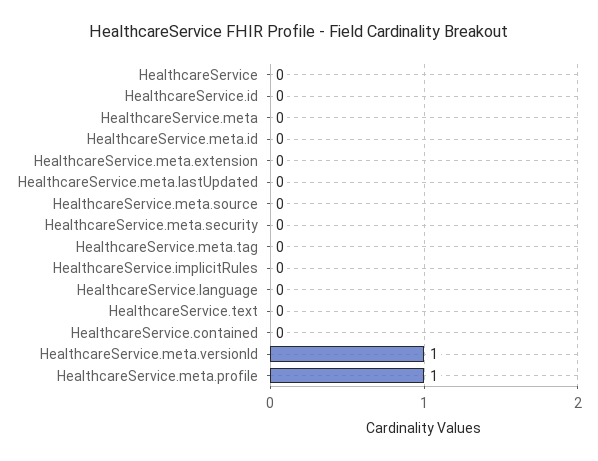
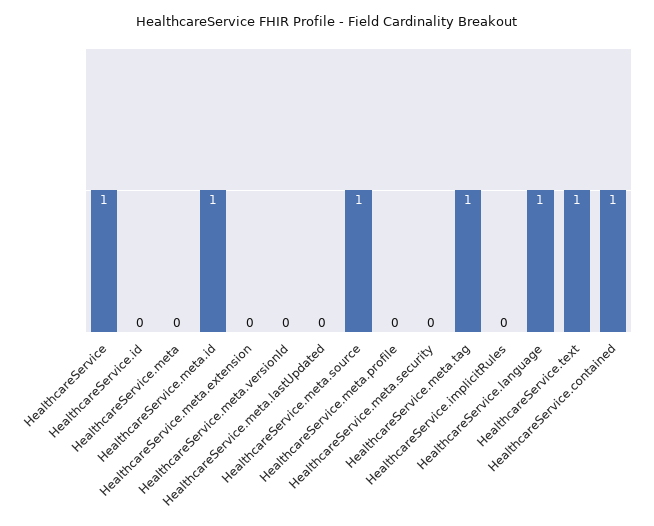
  {
-   "HealthcareService": 0,
+   "HealthcareService": 1,
    "HealthcareService.id": 0,
    "HealthcareService.meta": 0,
-   "HealthcareService.meta.id": 0,
+   "HealthcareService.meta.id": 1,
    "HealthcareService.meta.extension": 0,
    "HealthcareService.meta.lastUpdated": 0,
-   "HealthcareService.meta.source": 0,
+   "HealthcareService.meta.source": 1,
    "HealthcareService.meta.security": 0,
-   "HealthcareService.meta.tag": 0,
+   "HealthcareService.meta.tag": 1,
    "HealthcareService.implicitRules": 0,
-   "HealthcareService.language": 0,
+   "HealthcareService.language": 1,
-   "HealthcareService.text": 0,
+   "HealthcareService.text": 1,
-   "HealthcareService.contained": 0,
+   "HealthcareService.contained": 1,
-   "HealthcareService.meta.versionId": 1,
+   "HealthcareService.meta.versionId": 0,
-   "HealthcareService.meta.profile": 1
+   "HealthcareService.meta.profile": 0
  }

